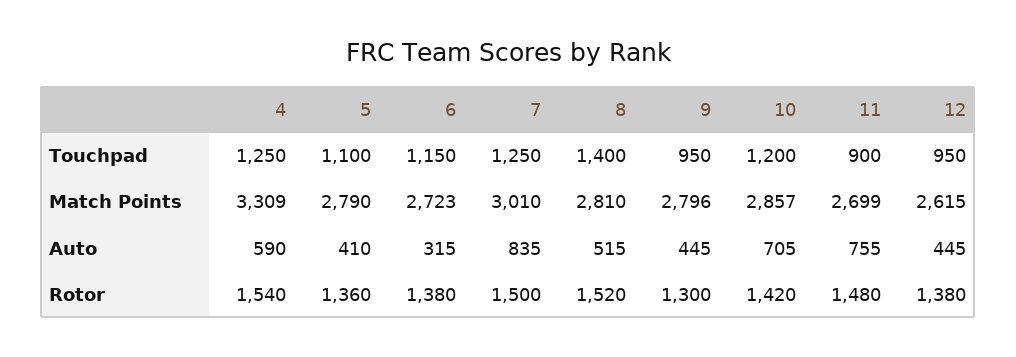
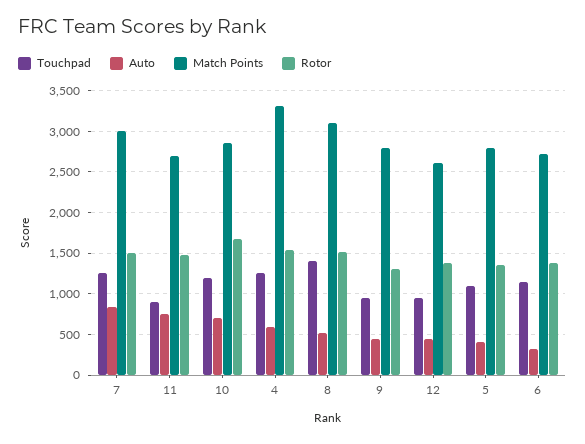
  {
    "Touchpad": {
      "4": 1250,
      "5": 1100,
      "6": 1150,
      "7": 1250,
      "8": 1400,
      "9": 950,
      "10": 1200,
      "11": 900,
      "12": 950
    },
    "Match Points": {
      "4": 3309,
      "5": 2790,
      "6": 2723,
      "7": 3010,
-     "8": 2810,
+     "8": 3100,
      "9": 2796,
      "10": 2857,
      "11": 2699,
      "12": 2615
    },
    "Auto": {
      "4": 590,
      "5": 410,
      "6": 315,
      "7": 835,
      "8": 515,
      "9": 445,
      "10": 705,
      "11": 755,
      "12": 445
    },
    "Rotor": {
      "4": 1540,
      "5": 1360,
      "6": 1380,
      "7": 1500,
      "8": 1520,
      "9": 1300,
-     "10": 1420,
+     "10": 1700,
      "11": 1480,
      "12": 1380
    }
  }

